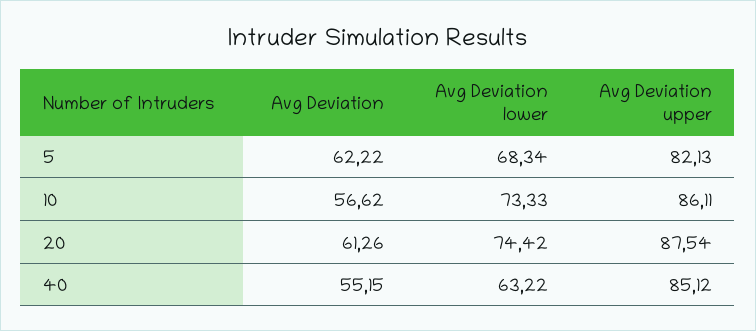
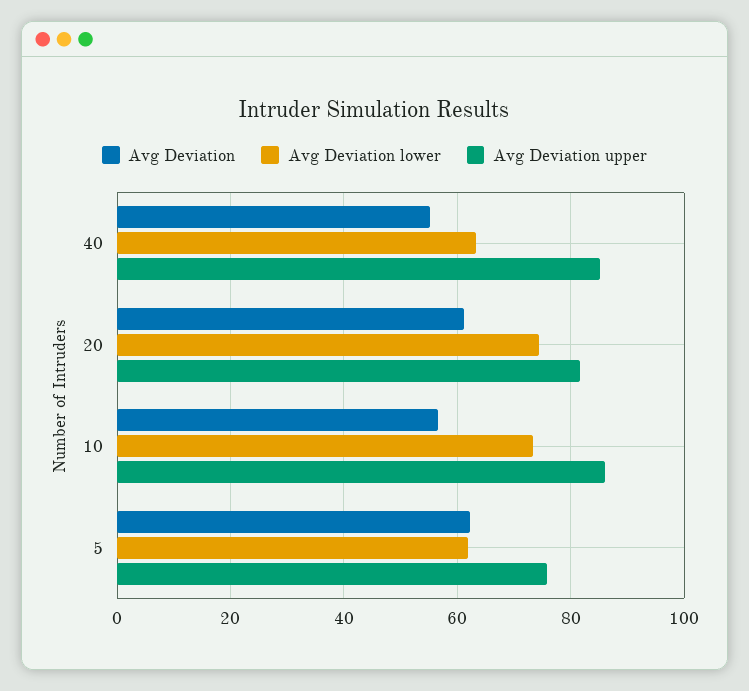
  {
    "Avg Deviation": {
      "5": 62.22,
      "10": 56.62,
      "20": 61.26,
      "40": 55.15
    },
    "Avg Deviation lower": {
-     "5": 68.34,
+     "5": 62,
      "10": 73.33,
      "20": 74.42,
      "40": 63.22
    },
    "Avg Deviation upper": {
-     "5": 82.13,
+     "5": 76,
      "10": 86.11,
-     "20": 87.54,
+     "20": 82,
      "40": 85.12
    }
  }

